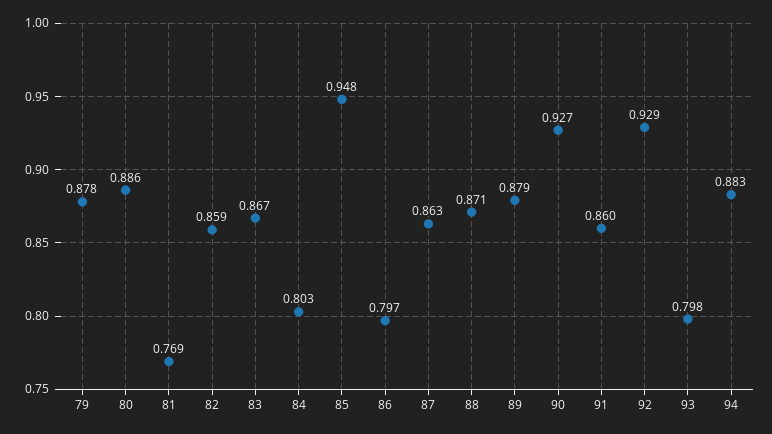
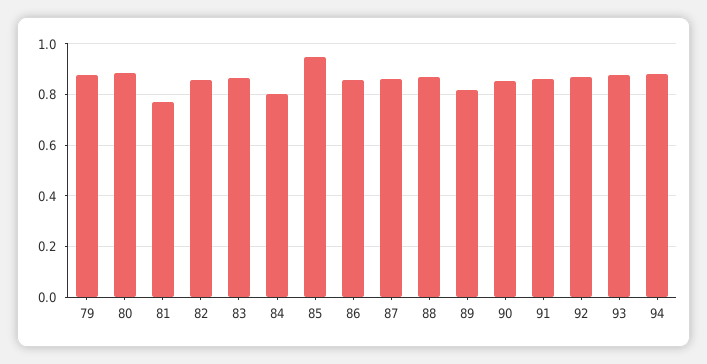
  {
    "79": 0.878,
    "80": 0.886,
    "81": 0.769,
    "82": 0.859,
    "83": 0.867,
    "84": 0.803,
    "85": 0.948,
-   "86": 0.797,
+   "86": 0.85,
    "87": 0.863,
    "88": 0.871,
-   "89": 0.879,
+   "89": 0.825,
-   "90": 0.927,
+   "90": 0.85,
    "91": 0.86,
-   "92": 0.929,
+   "92": 0.875,
-   "93": 0.798,
+   "93": 0.875,
    "94": 0.883
  }

